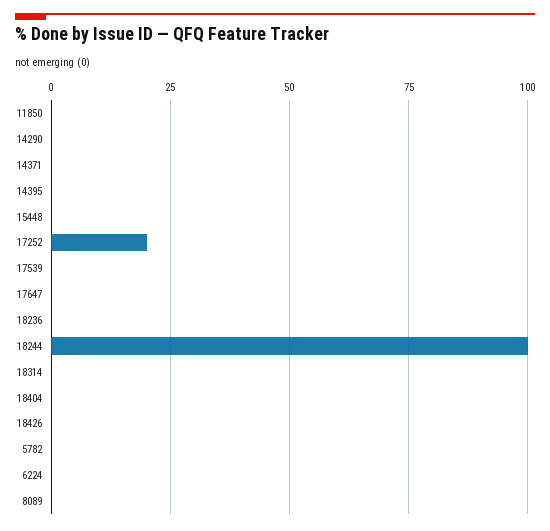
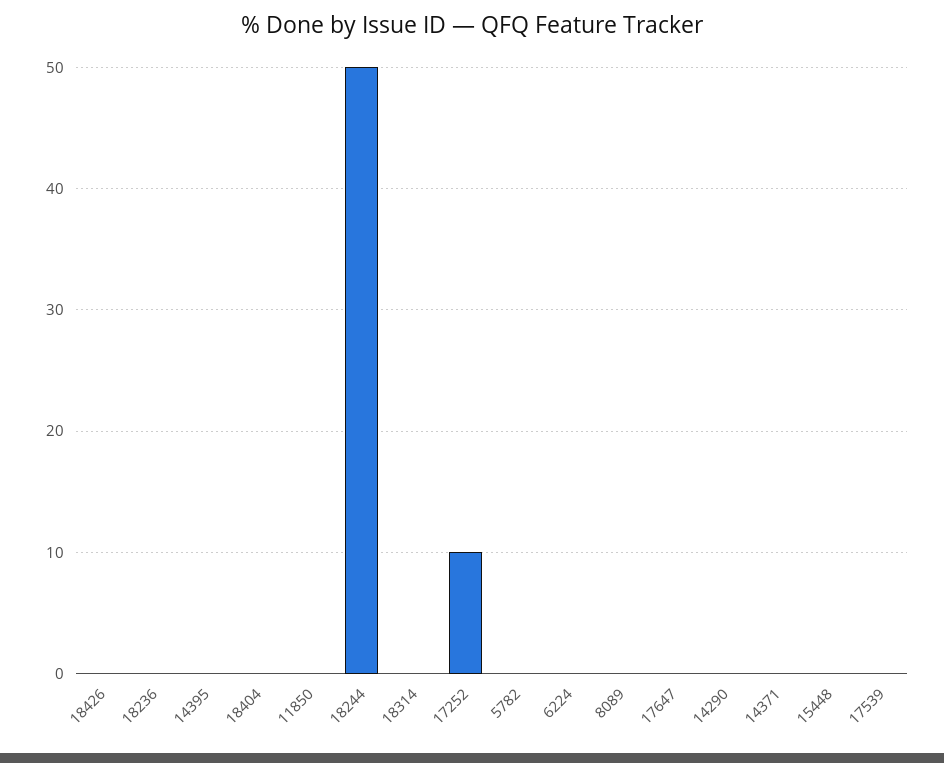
  {
    "11850": 0,
    "14290": 0,
    "14371": 0,
    "14395": 0,
    "15448": 0,
-   "17252": 20,
+   "17252": 10,
    "17539": 0,
    "17647": 0,
    "18236": 0,
-   "18244": 100,
+   "18244": 50,
    "18314": 0,
    "18404": 0,
    "18426": 0,
    "5782": 0,
    "6224": 0,
    "8089": 0
  }

